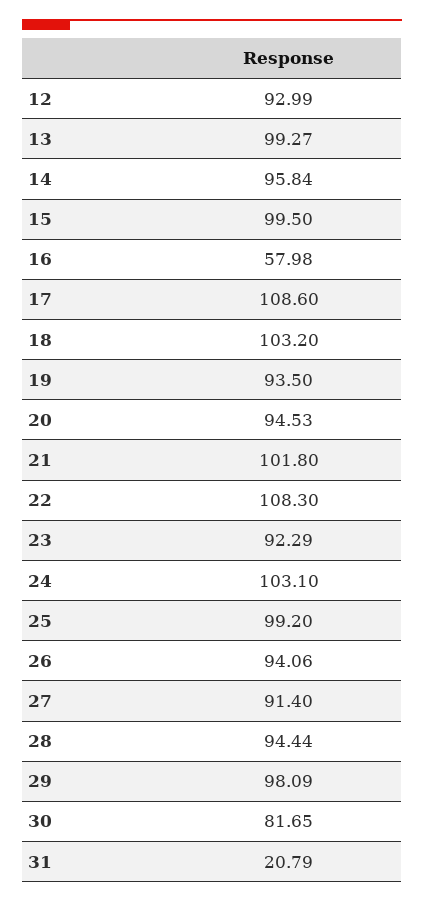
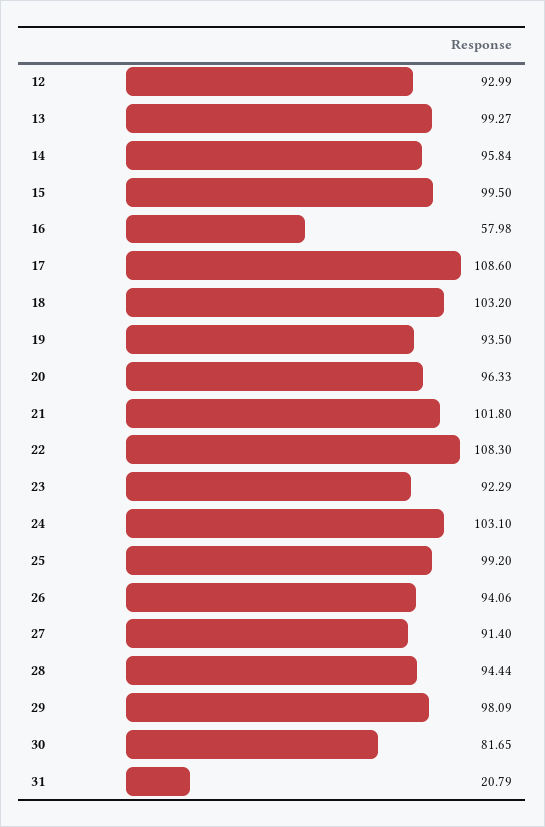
  {
    "12": 92.99,
    "13": 99.27,
    "14": 95.84,
    "15": 99.5,
    "16": 57.98,
    "17": 108.6,
    "18": 103.2,
    "19": 93.5,
-   "20": 94.53,
+   "20": 96.33,
    "21": 101.8,
    "22": 108.3,
    "23": 92.29,
    "24": 103.1,
    "25": 99.2,
    "26": 94.06,
    "27": 91.4,
    "28": 94.44,
    "29": 98.09,
    "30": 81.65,
    "31": 20.79
  }

